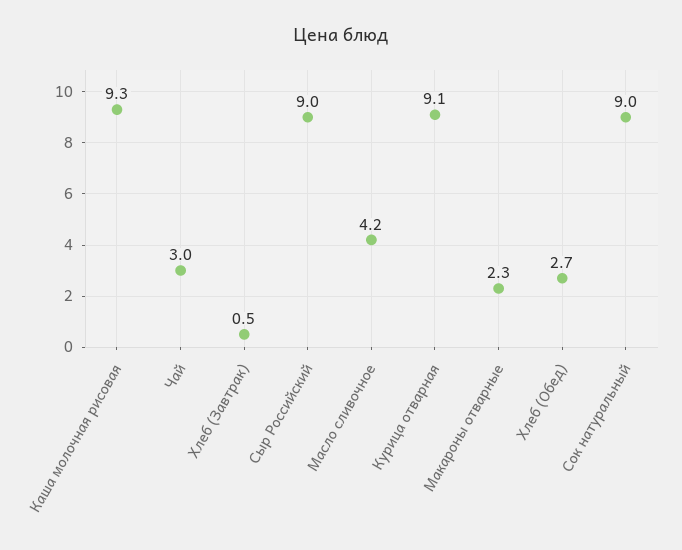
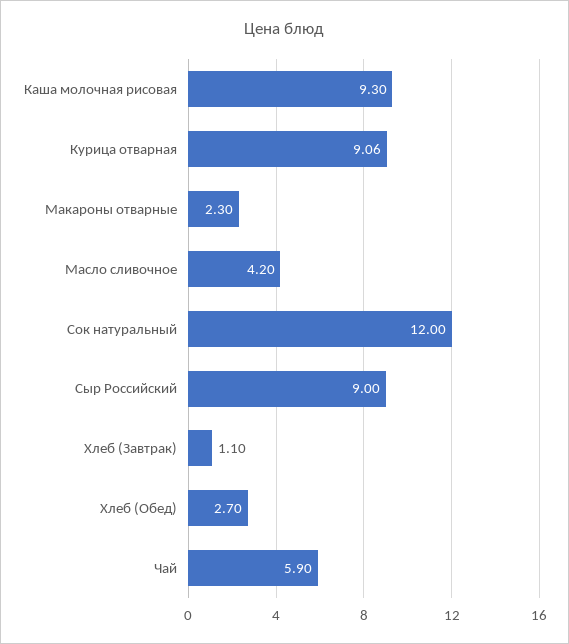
  {
    "Каша молочная рисовая": 9.3,
-   "Чай": 3,
+   "Чай": 5.9,
-   "Хлеб (Завтрак)": 0.5,
+   "Хлеб (Завтрак)": 1.1,
    "Сыр Российский": 9,
    "Масло сливочное": 4.2,
    "Курица отварная": 9.06,
    "Макароны отварные": 2.3,
    "Хлеб (Обед)": 2.7,
-   "Сок натуральный": 9
+   "Сок натуральный": 12
  }

